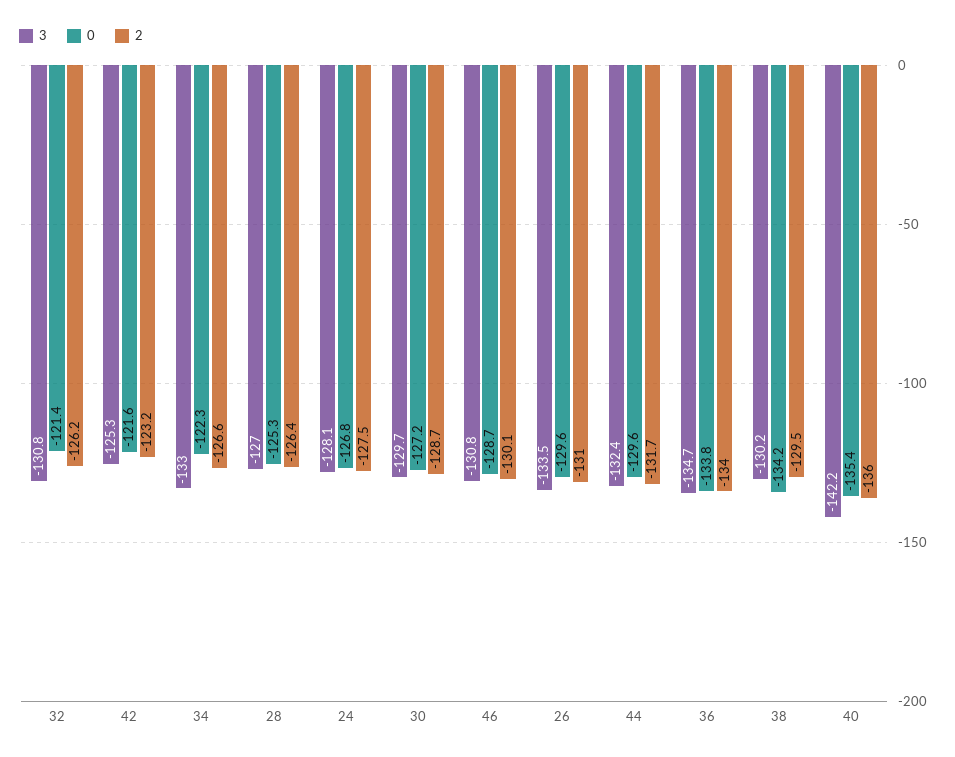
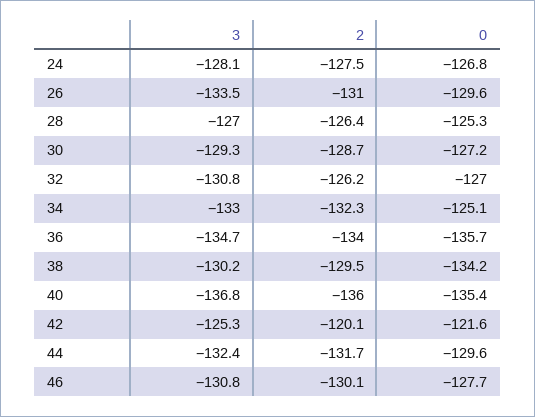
  {
    "3": {
      "32": -130.8,
      "42": -125.3,
      "34": -133,
      "28": -127,
      "24": -128.1,
-     "30": -129.7,
+     "30": -129.3,
      "46": -130.8,
      "26": -133.5,
      "44": -132.4,
      "36": -134.7,
      "38": -130.2,
-     "40": -142.2
+     "40": -136.8
    },
    "0": {
-     "32": -121.4,
+     "32": -127,
      "42": -121.6,
-     "34": -122.3,
+     "34": -125.1,
      "28": -125.3,
      "24": -126.8,
      "30": -127.2,
-     "46": -128.7,
+     "46": -127.7,
      "26": -129.6,
      "44": -129.6,
-     "36": -133.8,
+     "36": -135.7,
      "38": -134.2,
      "40": -135.4
    },
    "2": {
      "32": -126.2,
-     "42": -123.2,
+     "42": -120.1,
-     "34": -126.6,
+     "34": -132.3,
      "28": -126.4,
      "24": -127.5,
      "30": -128.7,
      "46": -130.1,
      "26": -131,
      "44": -131.7,
      "36": -134,
      "38": -129.5,
      "40": -136
    }
  }

